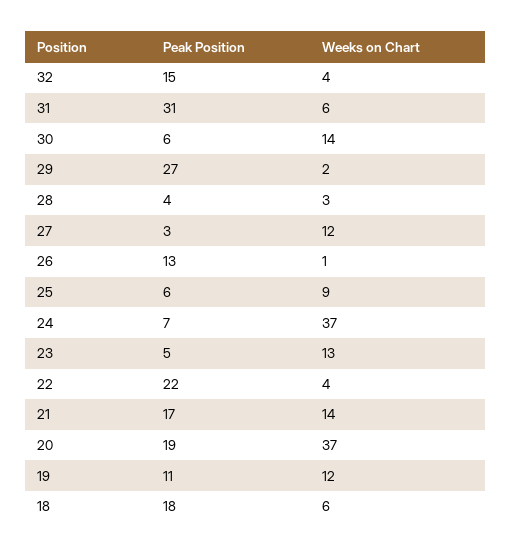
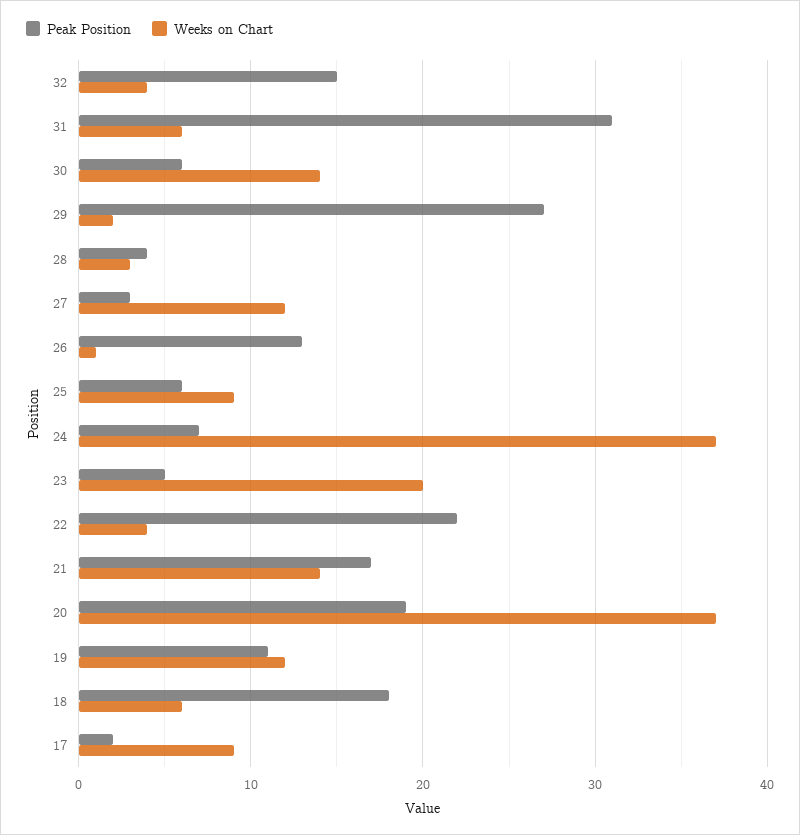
  {
    "Peak Position": {
      "32": 15,
      "31": 31,
      "30": 6,
      "29": 27,
      "28": 4,
      "27": 3,
      "26": 13,
      "25": 6,
      "24": 7,
      "23": 5,
      "22": 22,
      "21": 17,
      "20": 19,
      "19": 11,
-     "18": 18
+     "18": 18,
+     "17": 2
    },
    "Weeks on Chart": {
      "32": 4,
      "31": 6,
      "30": 14,
      "29": 2,
      "28": 3,
      "27": 12,
      "26": 1,
      "25": 9,
      "24": 37,
-     "23": 13,
+     "23": 20,
      "22": 4,
      "21": 14,
      "20": 37,
      "19": 12,
-     "18": 6
+     "18": 6,
+     "17": 9
    }
  }

